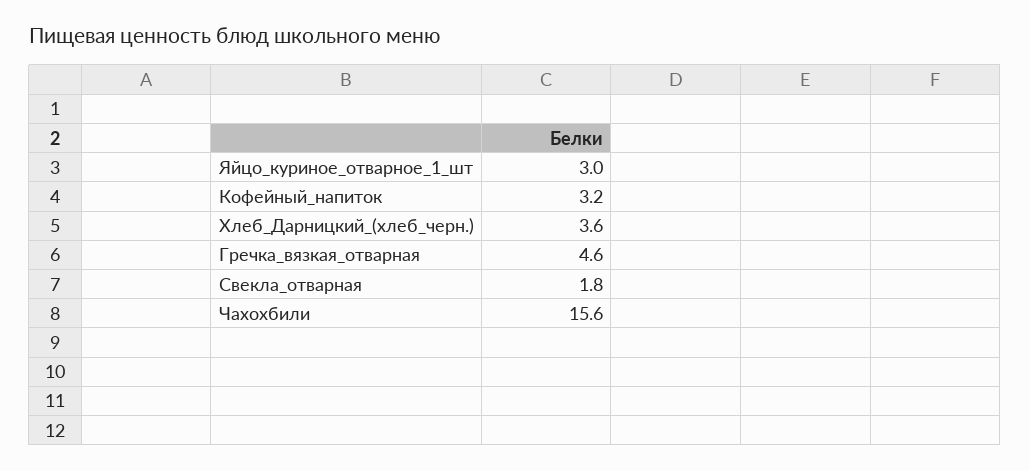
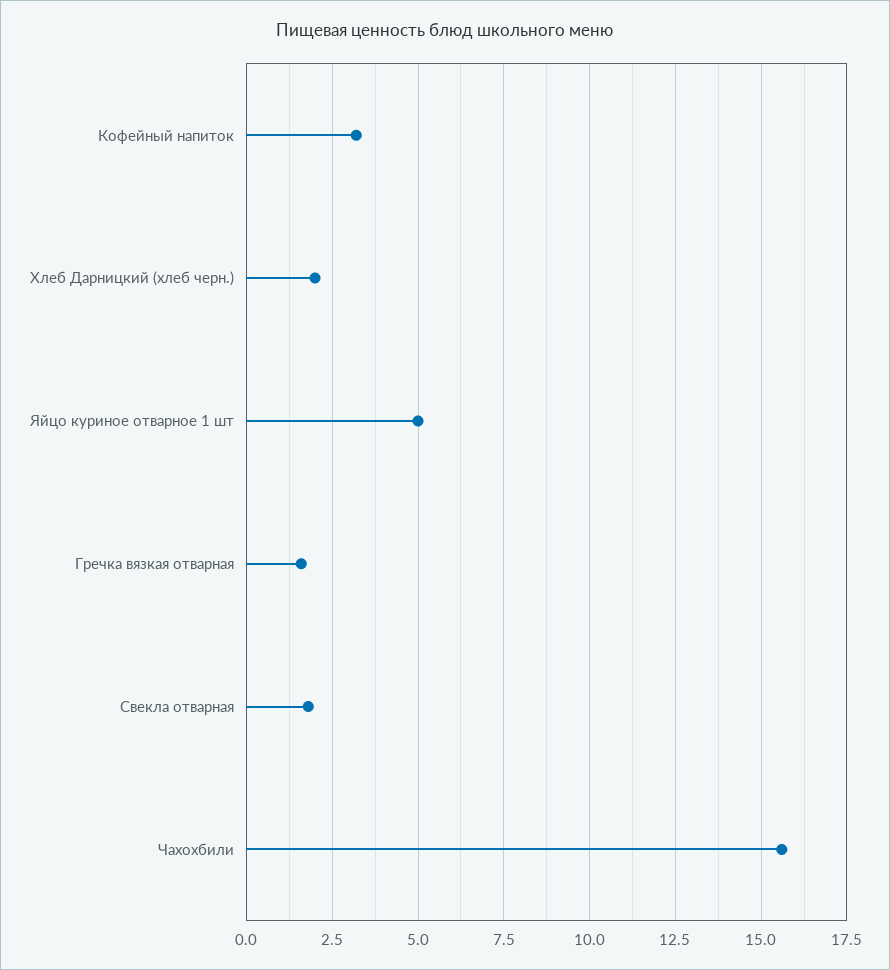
  {
-   "Яйцо_куриное_отварное_1_шт": 3,
+   "Яйцо_куриное_отварное_1_шт": 5,
    "Кофейный_напиток": 3.2,
-   "Хлеб_Дарницкий_(хлеб_черн.)": 3.6,
+   "Хлеб_Дарницкий_(хлеб_черн.)": 2,
-   "Гречка_вязкая_отварная": 4.6,
+   "Гречка_вязкая_отварная": 1.5,
    "Свекла_отварная": 1.8,
    "Чахохбили": 15.6
  }

